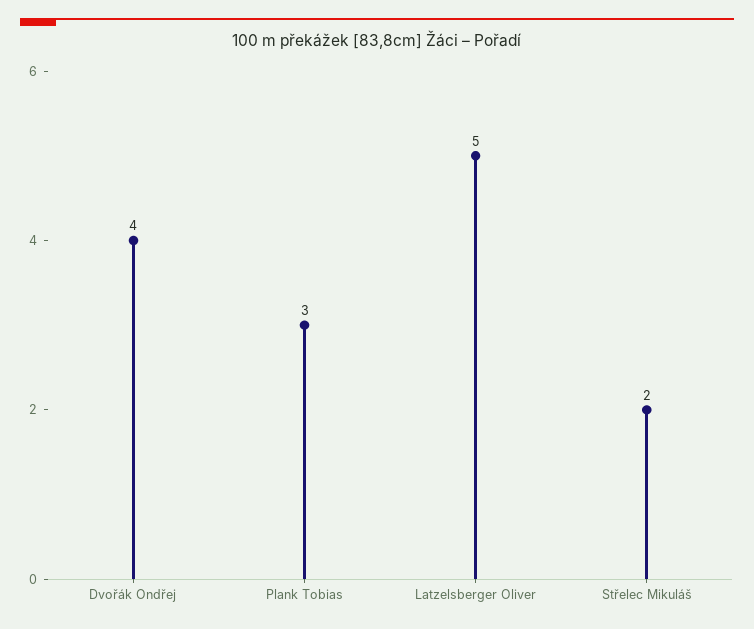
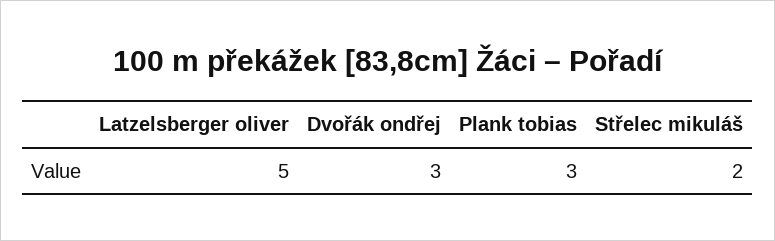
  {
-   "Dvořák Ondřej": 4,
+   "Dvořák Ondřej": 3,
    "Plank Tobias": 3,
    "Latzelsberger Oliver": 5,
    "Střelec Mikuláš": 2
  }

